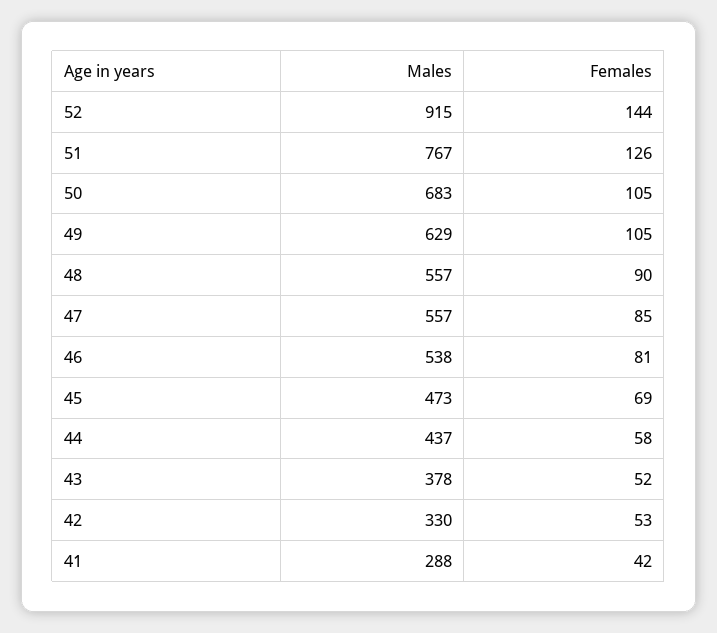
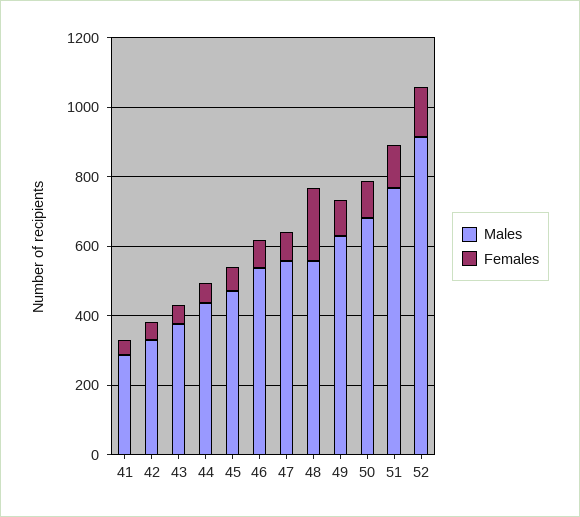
  {
    "Males": {
      "52": 915,
      "51": 767,
      "50": 683,
      "49": 629,
      "48": 557,
      "47": 557,
      "46": 538,
      "45": 473,
      "44": 437,
      "43": 378,
      "42": 330,
      "41": 288
    },
    "Females": {
      "52": 144,
      "51": 126,
      "50": 105,
      "49": 105,
-     "48": 90,
+     "48": 200,
      "47": 85,
      "46": 81,
      "45": 69,
      "44": 58,
      "43": 52,
      "42": 53,
      "41": 42
    }
  }

